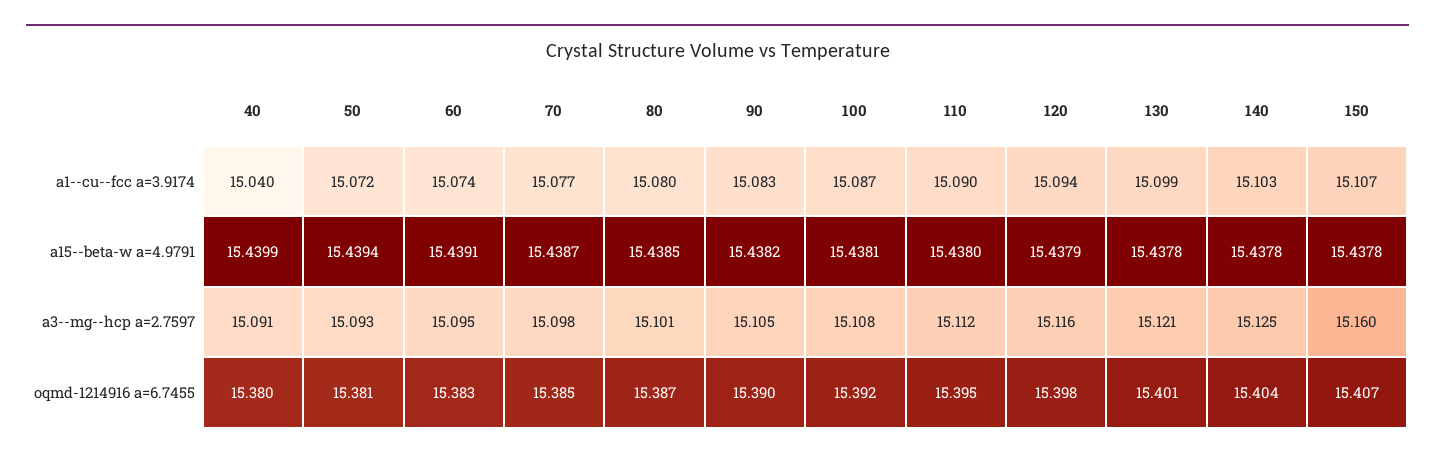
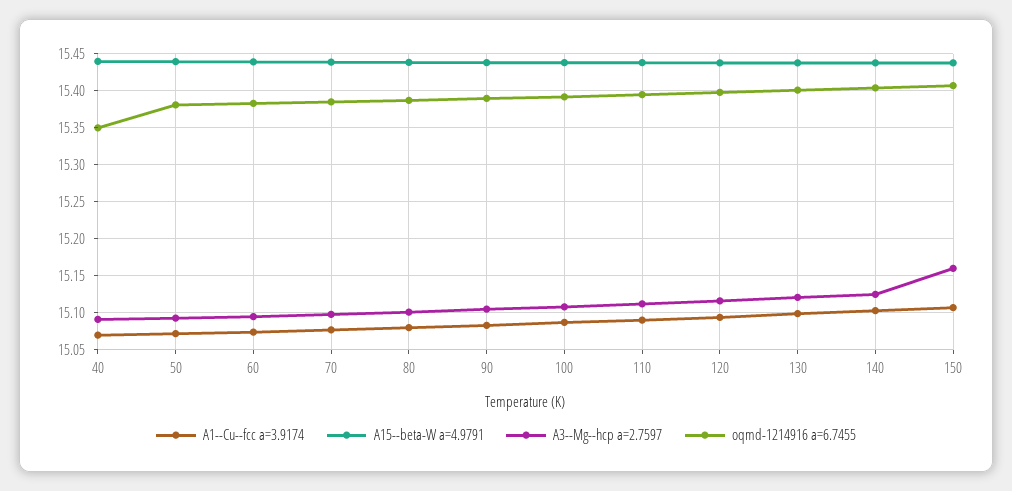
  {
    "a1--cu--fcc a=3.9174": {
-     "40": 15.04,
+     "40": 15.07,
      "50": 15.072,
      "60": 15.074,
      "70": 15.077,
      "80": 15.08,
      "90": 15.083,
      "100": 15.087,
      "110": 15.09,
      "120": 15.094,
      "130": 15.099,
      "140": 15.103,
      "150": 15.107
    },
    "a15--beta-w a=4.9791": {
      "40": 15.4399,
      "50": 15.4394,
      "60": 15.4391,
      "70": 15.4387,
      "80": 15.4385,
      "90": 15.4382,
      "100": 15.4381,
      "110": 15.438,
      "120": 15.4379,
      "130": 15.4378,
      "140": 15.4378,
      "150": 15.4378
    },
    "a3--mg--hcp a=2.7597": {
      "40": 15.091,
      "50": 15.093,
      "60": 15.095,
      "70": 15.098,
      "80": 15.101,
      "90": 15.105,
      "100": 15.108,
      "110": 15.112,
      "120": 15.116,
      "130": 15.121,
      "140": 15.125,
      "150": 15.16
    },
    "oqmd-1214916 a=6.7455": {
-     "40": 15.38,
+     "40": 15.35,
      "50": 15.381,
      "60": 15.383,
      "70": 15.385,
      "80": 15.387,
      "90": 15.39,
      "100": 15.392,
      "110": 15.395,
      "120": 15.398,
      "130": 15.401,
      "140": 15.404,
      "150": 15.407
    }
  }

